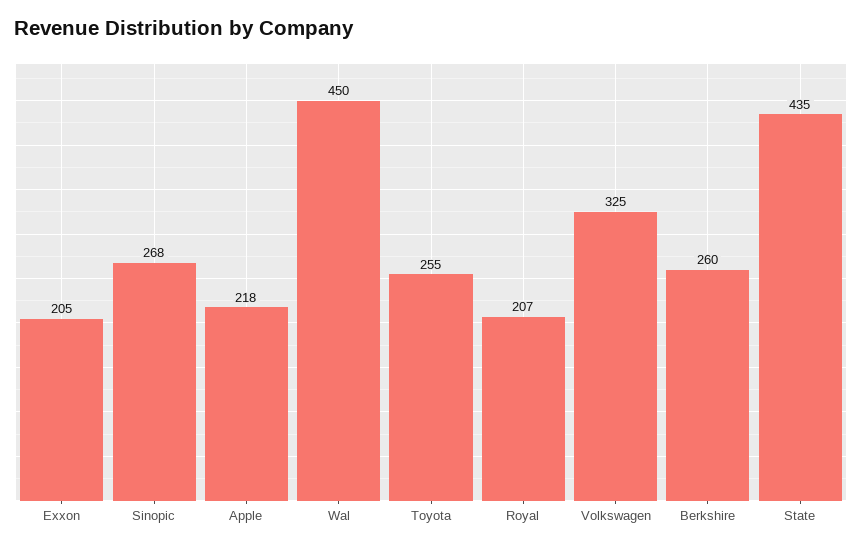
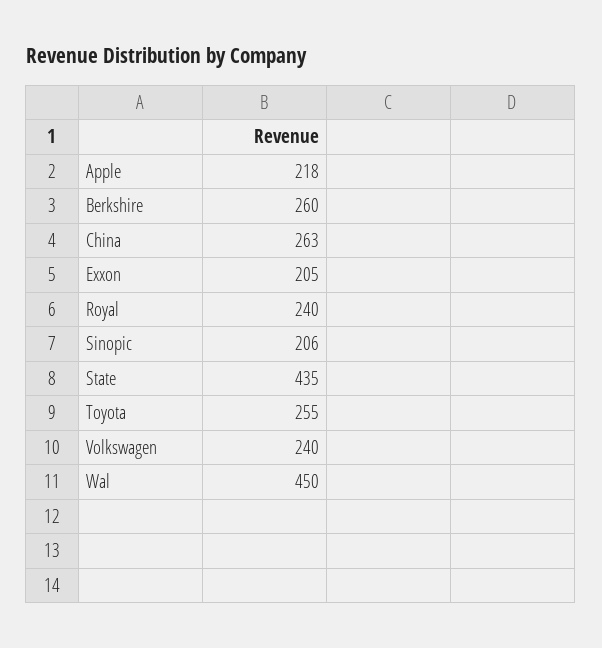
  {
    "Exxon": 205,
-   "Sinopic": 268,
+   "Sinopic": 206,
    "Apple": 218,
    "Wal": 450,
    "Toyota": 255,
-   "Royal": 207,
+   "Royal": 240,
-   "Volkswagen": 325,
+   "Volkswagen": 240,
    "Berkshire": 260,
-   "State": 435
+   "State": 435,
+   "China": 263
  }

